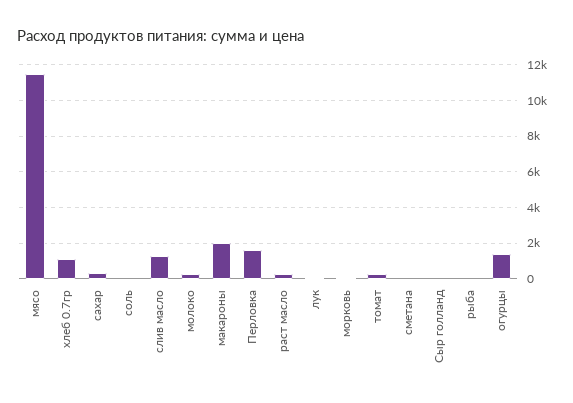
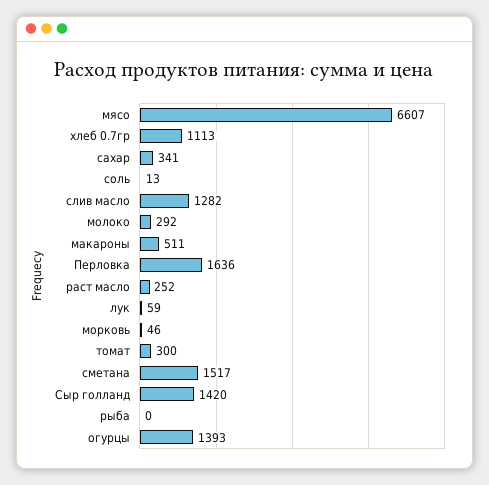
  {
-   "мясо": 11500,
+   "мясо": 6607,
    "хлеб 0.7гр": 1113,
    "сахар": 341,
    "соль": 13,
    "слив масло": 1282,
    "молоко": 292,
-   "макароны": 2000,
+   "макароны": 511,
    "Перловка": 1636,
    "раст масло": 252,
    "лук": 59,
    "морковь": 46,
    "томат": 300,
-   "сметана": 0,
+   "сметана": 1517,
-   "Сыр голланд": 0,
+   "Сыр голланд": 1420,
    "рыба": 0,
    "огурцы": 1393
  }

